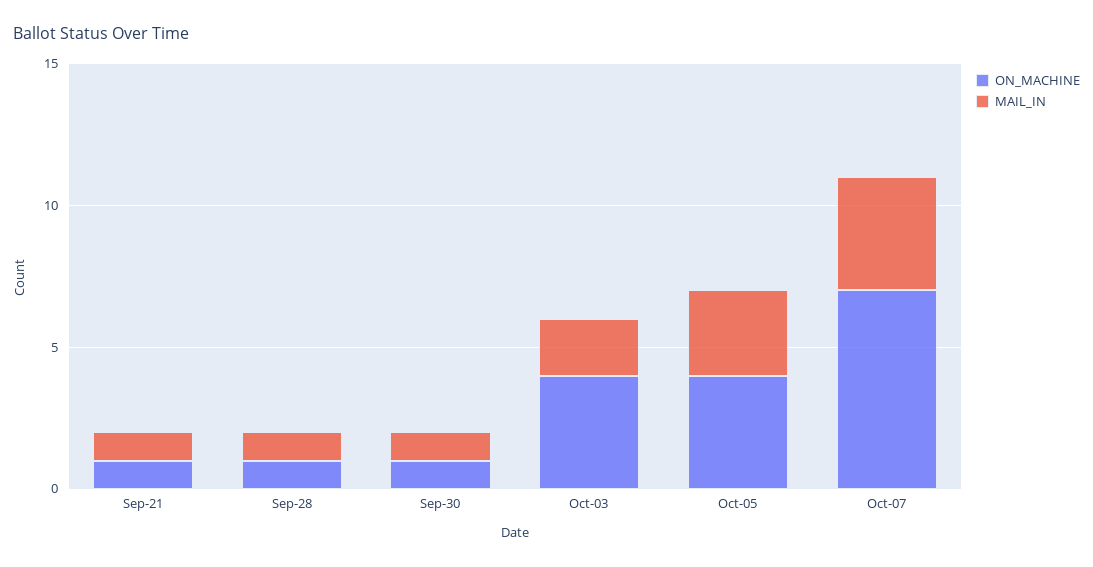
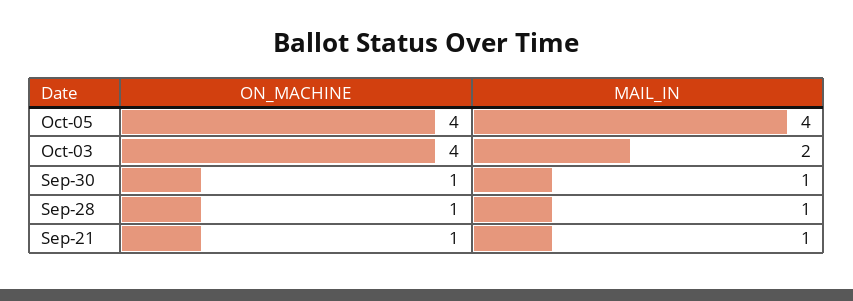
  {
    "ON_MACHINE": {
      "Sep-21": 1,
      "Sep-28": 1,
      "Sep-30": 1,
      "Oct-03": 4,
-     "Oct-05": 4,
+     "Oct-05": 4
-     "Oct-07": 7
    },
    "MAIL_IN": {
      "Sep-21": 1,
      "Sep-28": 1,
      "Sep-30": 1,
      "Oct-03": 2,
-     "Oct-05": 3,
+     "Oct-05": 4
-     "Oct-07": 4
    }
  }

